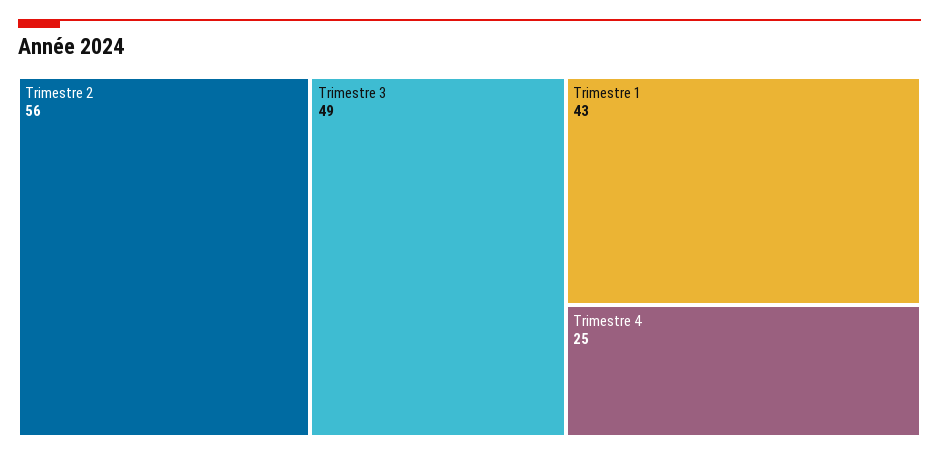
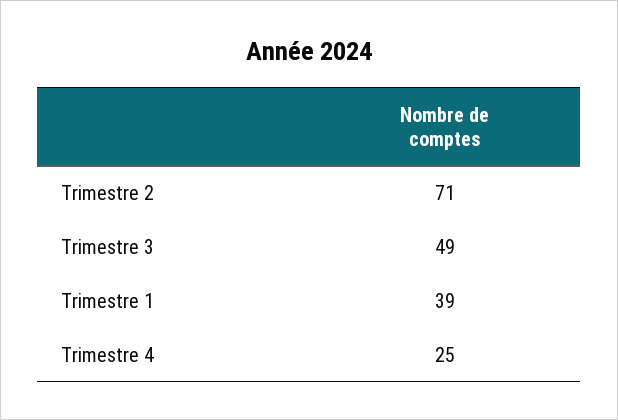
  {
-   "Trimestre 2": 56,
+   "Trimestre 2": 71,
    "Trimestre 3": 49,
-   "Trimestre 1": 43,
+   "Trimestre 1": 39,
    "Trimestre 4": 25
  }

